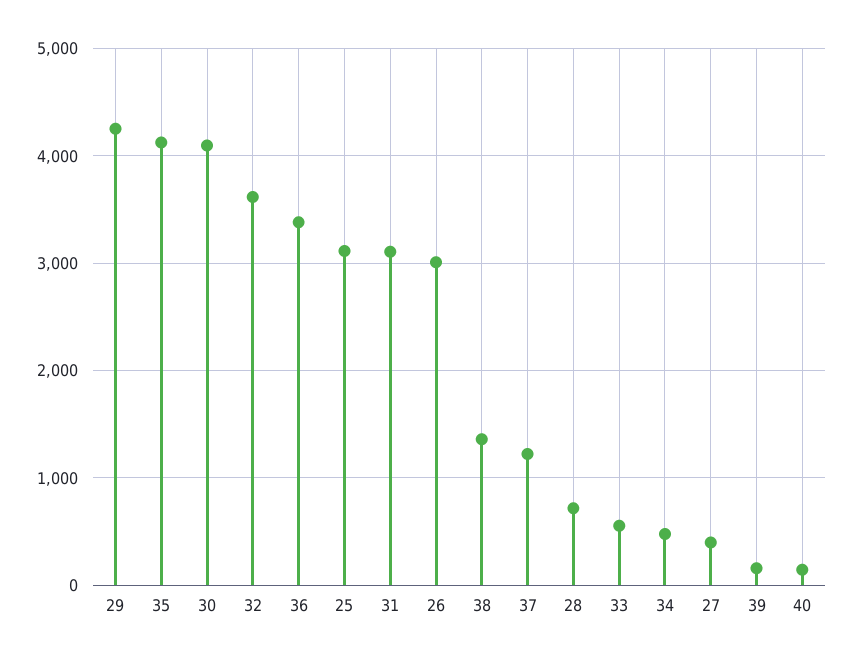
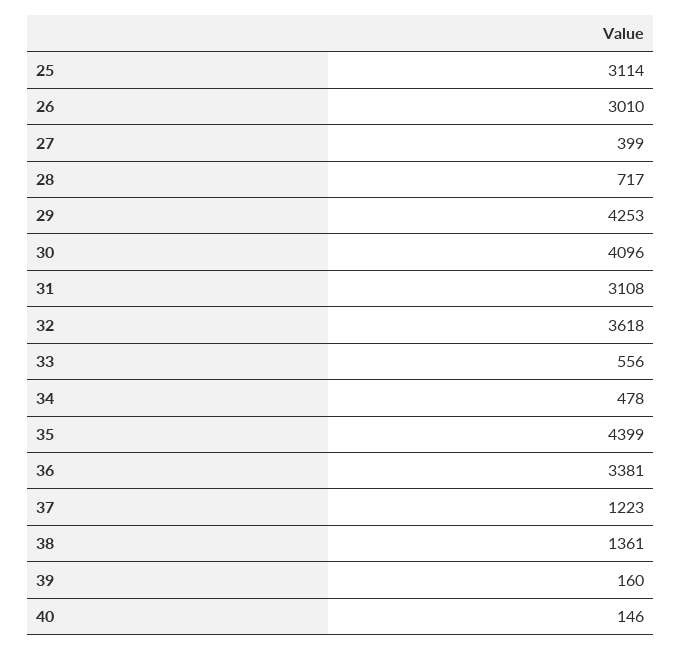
  {
    "29": 4253,
-   "35": 4100,
+   "35": 4399,
    "30": 4096,
    "32": 3618,
    "36": 3381,
    "25": 3114,
    "31": 3108,
    "26": 3010,
    "38": 1361,
    "37": 1223,
    "28": 717,
    "33": 556,
    "34": 478,
    "27": 399,
    "39": 160,
    "40": 146
  }

